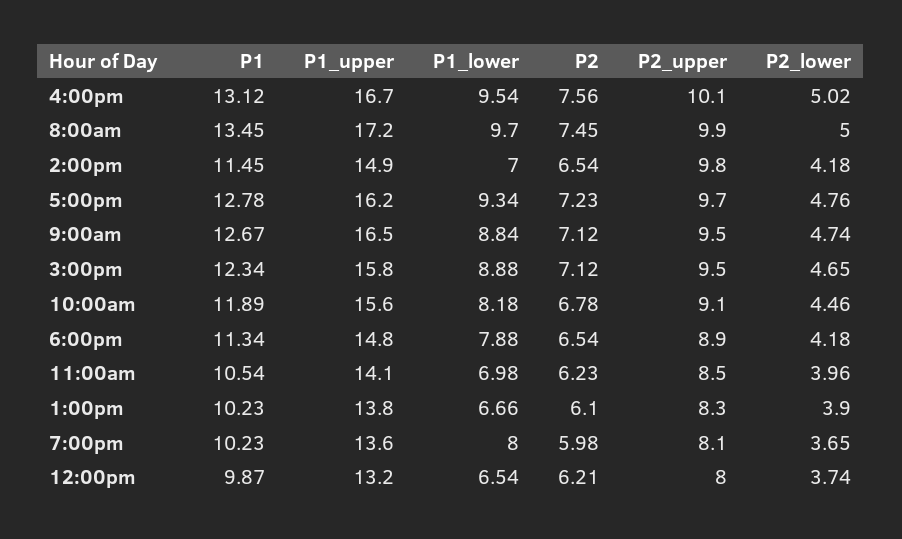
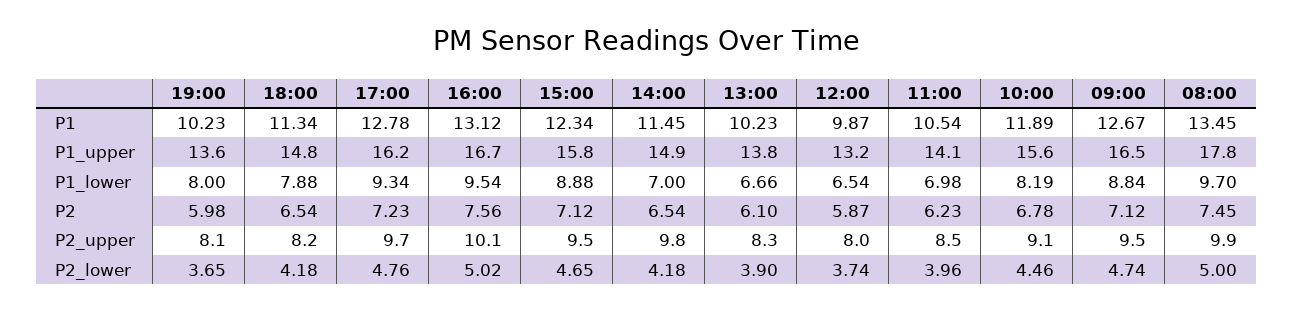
  {
    "P1": {
      "4:00pm": 13.12,
      "8:00am": 13.45,
      "2:00pm": 11.45,
      "5:00pm": 12.78,
      "9:00am": 12.67,
      "3:00pm": 12.34,
      "10:00am": 11.89,
      "6:00pm": 11.34,
      "11:00am": 10.54,
      "1:00pm": 10.23,
      "7:00pm": 10.23,
      "12:00pm": 9.87
    },
    "P1_upper": {
      "4:00pm": 16.7,
-     "8:00am": 17.2,
+     "8:00am": 17.8,
      "2:00pm": 14.9,
      "5:00pm": 16.2,
      "9:00am": 16.5,
      "3:00pm": 15.8,
      "10:00am": 15.6,
      "6:00pm": 14.8,
      "11:00am": 14.1,
      "1:00pm": 13.8,
      "7:00pm": 13.6,
      "12:00pm": 13.2
    },
    "P1_lower": {
      "4:00pm": 9.54,
      "8:00am": 9.7,
      "2:00pm": 7,
      "5:00pm": 9.34,
      "9:00am": 8.84,
      "3:00pm": 8.88,
-     "10:00am": 8.18,
+     "10:00am": 8.19,
      "6:00pm": 7.88,
      "11:00am": 6.98,
      "1:00pm": 6.66,
      "7:00pm": 8,
      "12:00pm": 6.54
    },
    "P2": {
      "4:00pm": 7.56,
      "8:00am": 7.45,
      "2:00pm": 6.54,
      "5:00pm": 7.23,
      "9:00am": 7.12,
      "3:00pm": 7.12,
      "10:00am": 6.78,
      "6:00pm": 6.54,
      "11:00am": 6.23,
      "1:00pm": 6.1,
      "7:00pm": 5.98,
-     "12:00pm": 6.21
+     "12:00pm": 5.87
    },
    "P2_upper": {
      "4:00pm": 10.1,
      "8:00am": 9.9,
      "2:00pm": 9.8,
      "5:00pm": 9.7,
      "9:00am": 9.5,
      "3:00pm": 9.5,
      "10:00am": 9.1,
-     "6:00pm": 8.9,
+     "6:00pm": 8.2,
      "11:00am": 8.5,
      "1:00pm": 8.3,
      "7:00pm": 8.1,
      "12:00pm": 8
    },
    "P2_lower": {
      "4:00pm": 5.02,
      "8:00am": 5,
      "2:00pm": 4.18,
      "5:00pm": 4.76,
      "9:00am": 4.74,
      "3:00pm": 4.65,
      "10:00am": 4.46,
      "6:00pm": 4.18,
      "11:00am": 3.96,
      "1:00pm": 3.9,
      "7:00pm": 3.65,
      "12:00pm": 3.74
    }
  }

